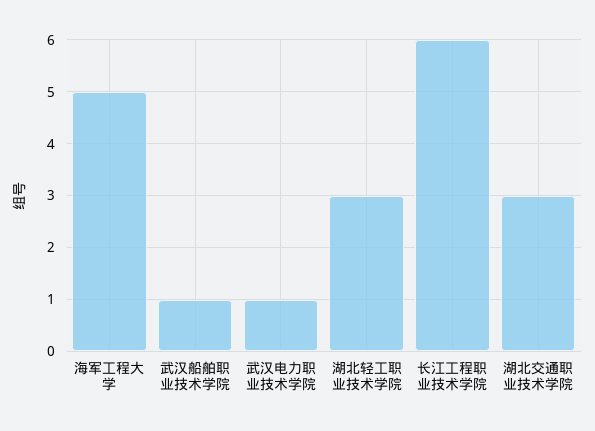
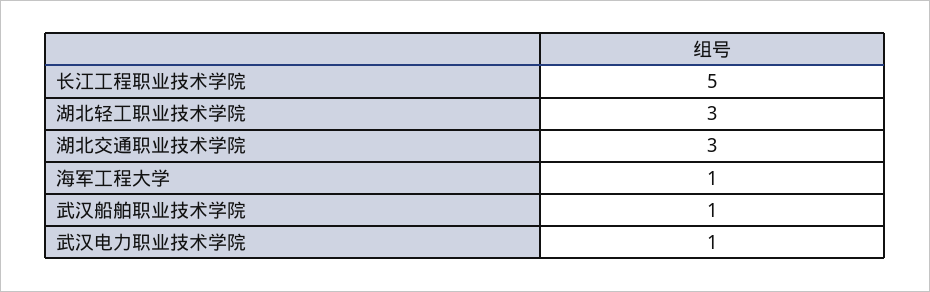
  {
-   "海军工程大学": 5,
+   "海军工程大学": 1,
    "武汉船舶职业技术学院": 1,
    "武汉电力职业技术学院": 1,
    "湖北轻工职业技术学院": 3,
-   "长江工程职业技术学院": 6,
+   "长江工程职业技术学院": 5,
    "湖北交通职业技术学院": 3
  }

